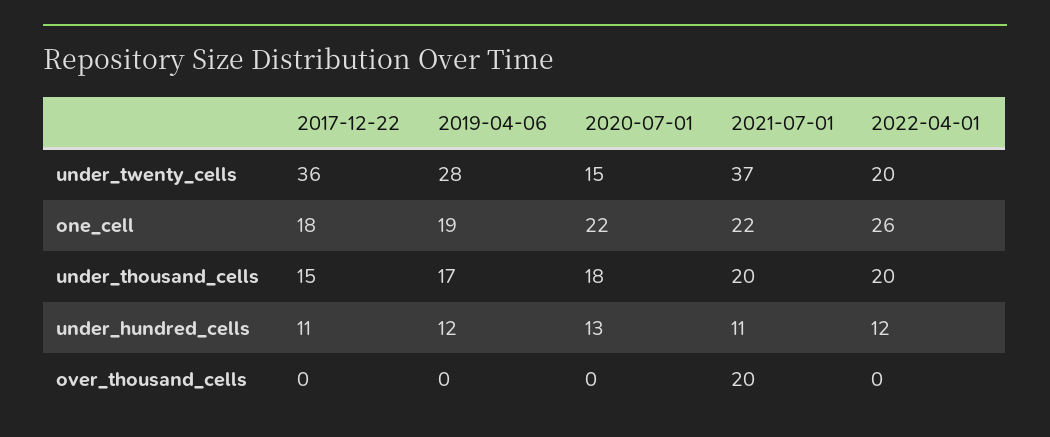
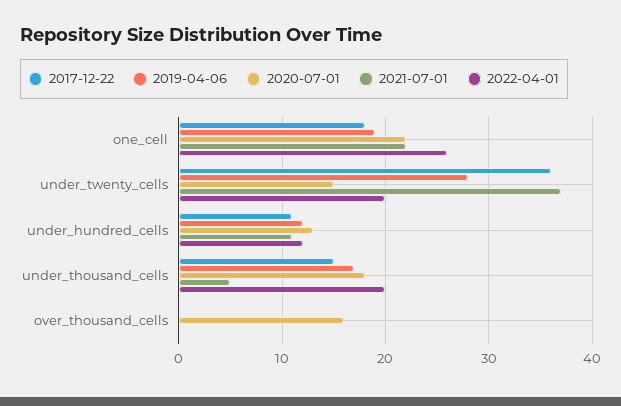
  {
    "2017-12-22": {
      "under_twenty_cells": 36,
      "one_cell": 18,
      "under_thousand_cells": 15,
      "under_hundred_cells": 11,
      "over_thousand_cells": 0
    },
    "2019-04-06": {
      "under_twenty_cells": 28,
      "one_cell": 19,
      "under_thousand_cells": 17,
      "under_hundred_cells": 12,
      "over_thousand_cells": 0
    },
    "2020-07-01": {
      "under_twenty_cells": 15,
      "one_cell": 22,
      "under_thousand_cells": 18,
      "under_hundred_cells": 13,
-     "over_thousand_cells": 0
+     "over_thousand_cells": 16
    },
    "2021-07-01": {
      "under_twenty_cells": 37,
      "one_cell": 22,
-     "under_thousand_cells": 20,
+     "under_thousand_cells": 5,
      "under_hundred_cells": 11,
-     "over_thousand_cells": 20
+     "over_thousand_cells": 0
    },
    "2022-04-01": {
      "under_twenty_cells": 20,
      "one_cell": 26,
      "under_thousand_cells": 20,
      "under_hundred_cells": 12,
      "over_thousand_cells": 0
    }
  }

